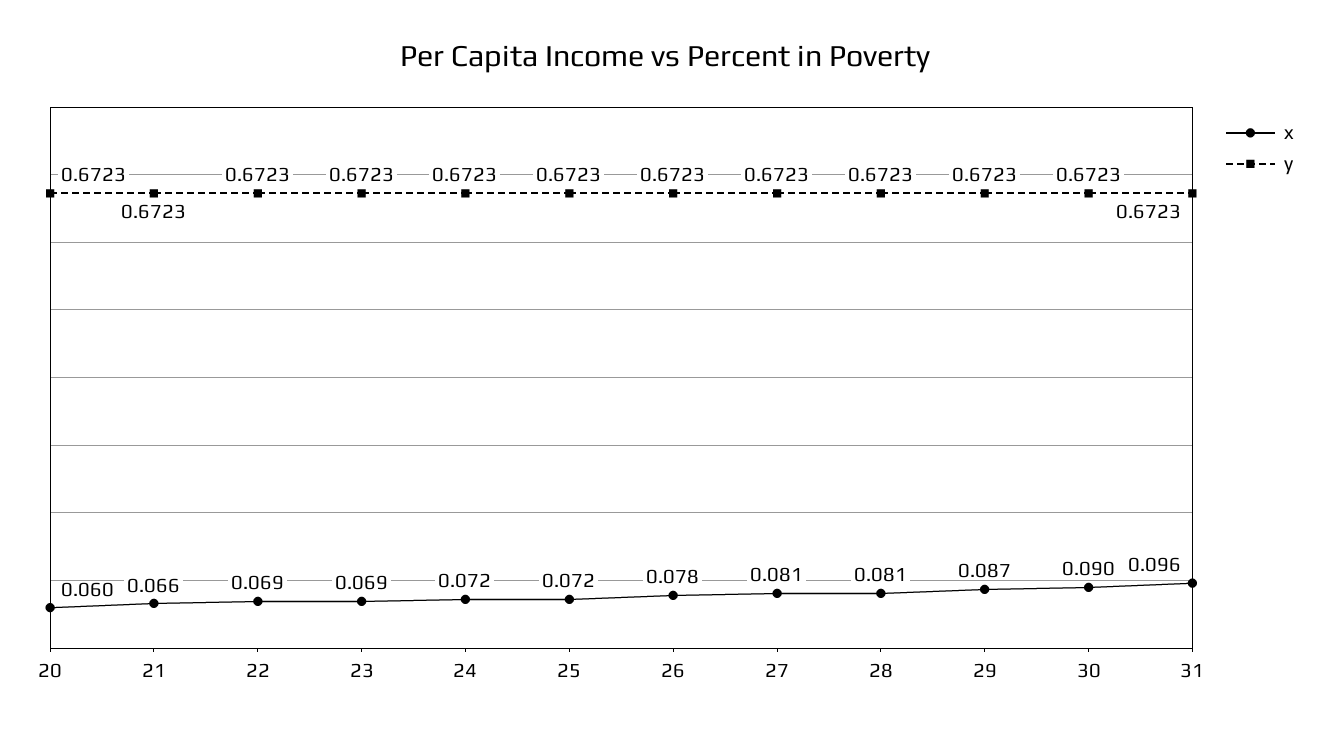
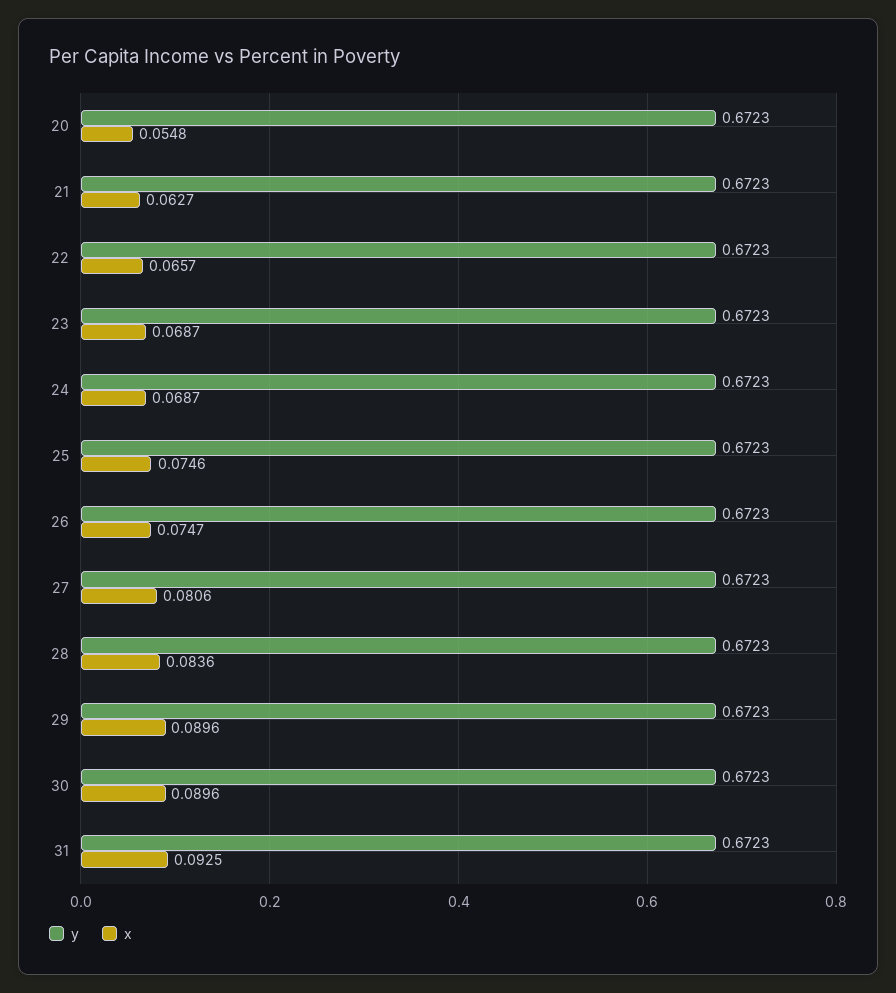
  {
    "x": {
-     "20": 0.06,
+     "20": 0.0548,
-     "21": 0.066,
+     "21": 0.0627,
-     "22": 0.069,
+     "22": 0.0657,
      "23": 0.0687,
-     "24": 0.072,
+     "24": 0.0687,
-     "25": 0.072,
+     "25": 0.0746,
-     "26": 0.078,
+     "26": 0.0747,
      "27": 0.0806,
-     "28": 0.081,
+     "28": 0.0836,
-     "29": 0.087,
+     "29": 0.0896,
      "30": 0.0896,
-     "31": 0.096
+     "31": 0.0925
    },
    "y": {
      "20": 0.6723,
      "21": 0.6723,
      "22": 0.6723,
      "23": 0.6723,
      "24": 0.6723,
      "25": 0.6723,
      "26": 0.6723,
      "27": 0.6723,
      "28": 0.6723,
      "29": 0.6723,
      "30": 0.6723,
      "31": 0.6723
    }
  }

